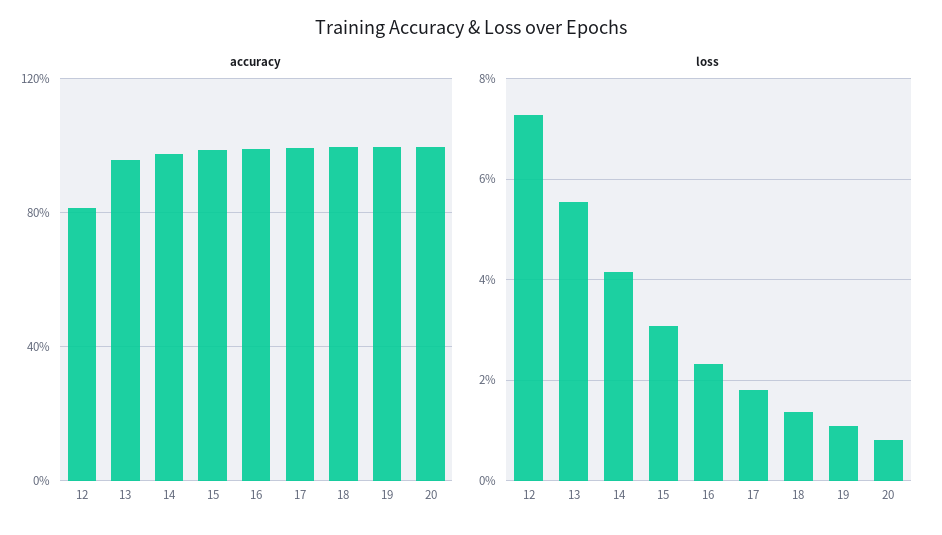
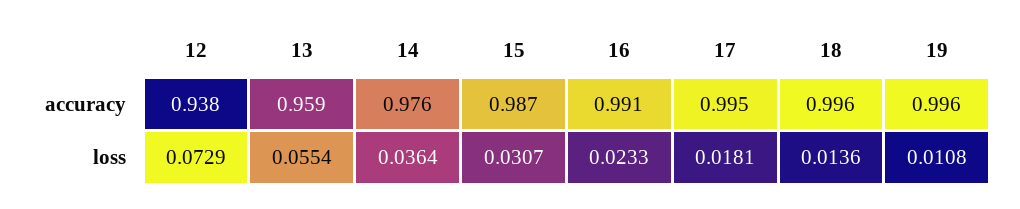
  {
    "accuracy": {
-     "12": 0.8,
+     "12": 0.938,
      "13": 0.959,
      "14": 0.976,
      "15": 0.987,
      "16": 0.991,
      "17": 0.995,
      "18": 0.996,
-     "19": 0.996,
+     "19": 0.996
-     "20": 1
    },
    "loss": {
      "12": 0.0729,
      "13": 0.0554,
-     "14": 0.042,
+     "14": 0.0364,
      "15": 0.0307,
      "16": 0.0233,
      "17": 0.0181,
      "18": 0.0136,
-     "19": 0.0108,
+     "19": 0.0108
-     "20": 0.008
    }
  }

